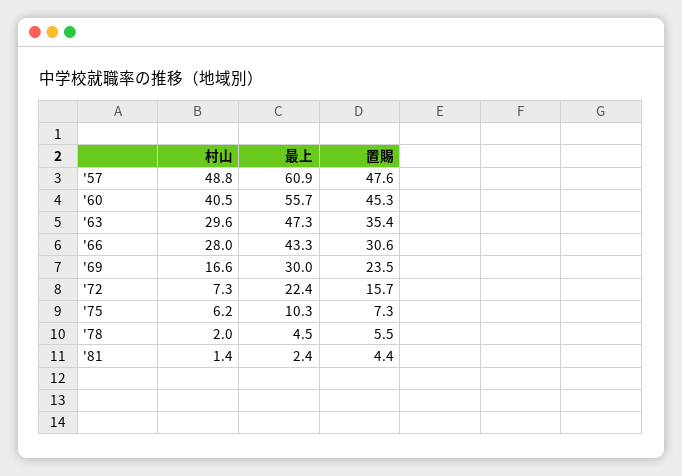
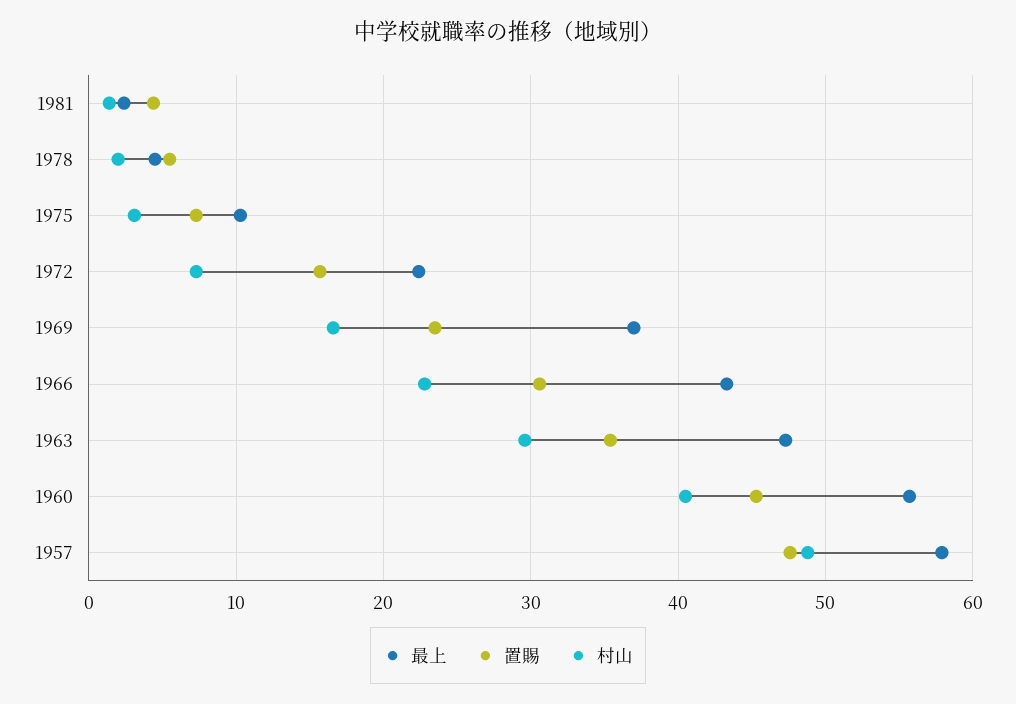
  {
    "村山": {
      "'57": 48.8,
      "'60": 40.5,
      "'63": 29.6,
-     "'66": 28,
+     "'66": 23,
      "'69": 16.6,
      "'72": 7.3,
-     "'75": 6.2,
+     "'75": 3,
      "'78": 2,
      "'81": 1.4
    },
    "最上": {
-     "'57": 60.9,
+     "'57": 58,
      "'60": 55.7,
      "'63": 47.3,
      "'66": 43.3,
-     "'69": 30,
+     "'69": 37,
      "'72": 22.4,
      "'75": 10.3,
      "'78": 4.5,
      "'81": 2.4
    },
    "置賜": {
      "'57": 47.6,
      "'60": 45.3,
      "'63": 35.4,
      "'66": 30.6,
      "'69": 23.5,
      "'72": 15.7,
      "'75": 7.3,
      "'78": 5.5,
      "'81": 4.4
    }
  }

